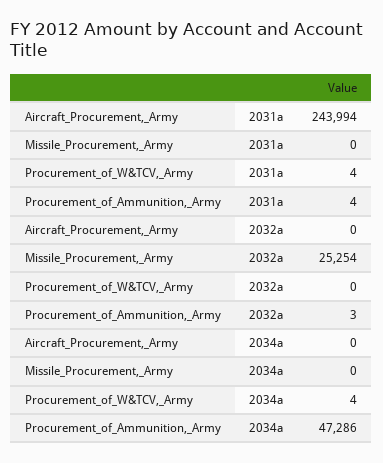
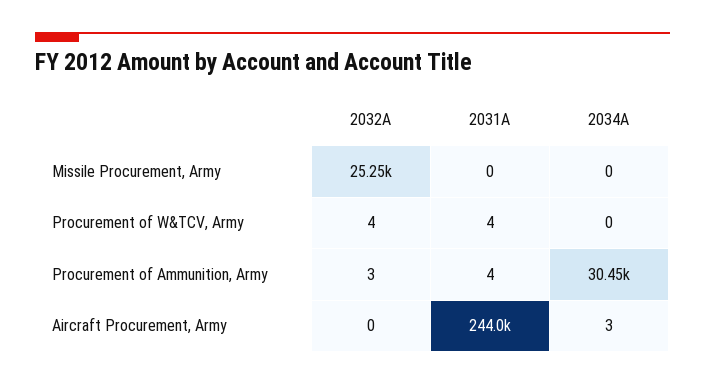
  {
    "Aircraft_Procurement,_Army": {
      "2031a": 243994,
      "2032a": 0,
-     "2034a": 0
+     "2034a": 3
    },
    "Missile_Procurement,_Army": {
      "2031a": 0,
      "2032a": 25254,
      "2034a": 0
    },
    "Procurement_of_W&TCV,_Army": {
      "2031a": 4,
-     "2032a": 0,
+     "2032a": 4,
-     "2034a": 4
+     "2034a": 0
    },
    "Procurement_of_Ammunition,_Army": {
      "2031a": 4,
      "2032a": 3,
-     "2034a": 47286
+     "2034a": 30450
    }
  }

